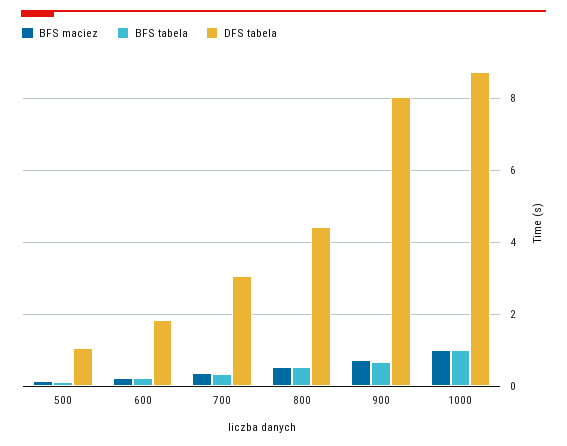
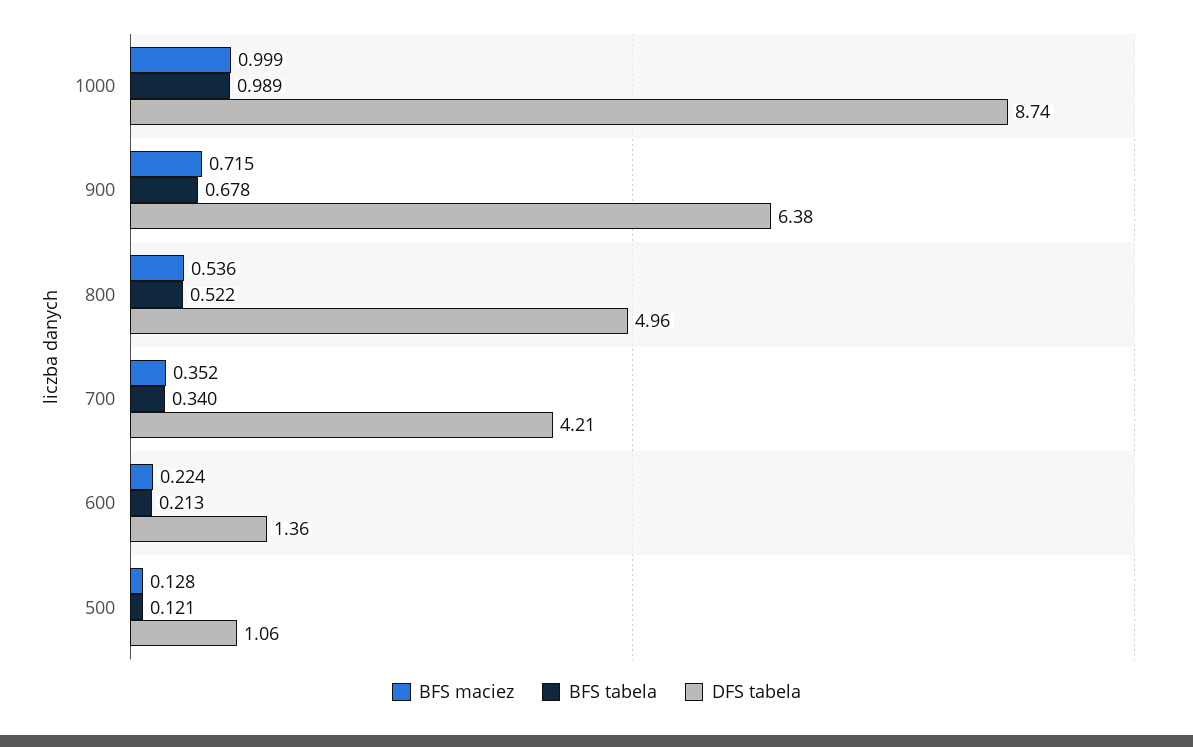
  {
    "BFS maciez": {
      "500": 0.128,
      "600": 0.224,
      "700": 0.352,
      "800": 0.536,
      "900": 0.715,
      "1000": 0.999
    },
    "BFS tabela": {
      "500": 0.121,
      "600": 0.213,
      "700": 0.34,
      "800": 0.522,
      "900": 0.678,
      "1000": 0.989
    },
    "DFS tabela": {
      "500": 1.06,
-     "600": 1.8,
+     "600": 1.36,
-     "700": 3,
+     "700": 4.21,
-     "800": 4.4,
+     "800": 4.96,
-     "900": 8,
+     "900": 6.38,
      "1000": 8.74
    }
  }

